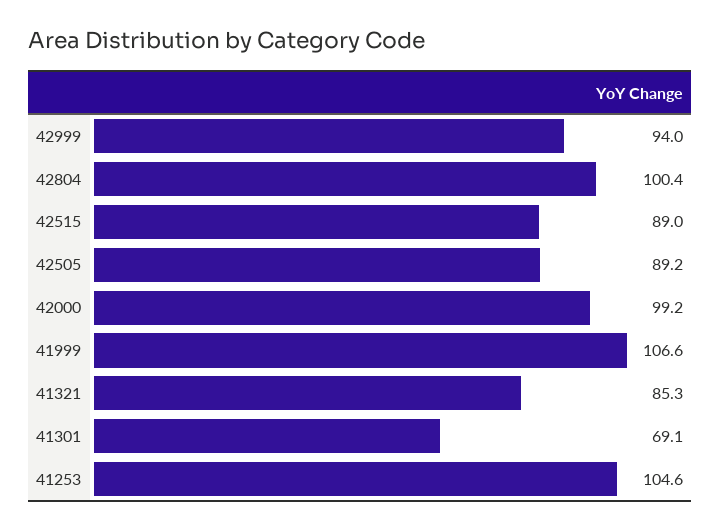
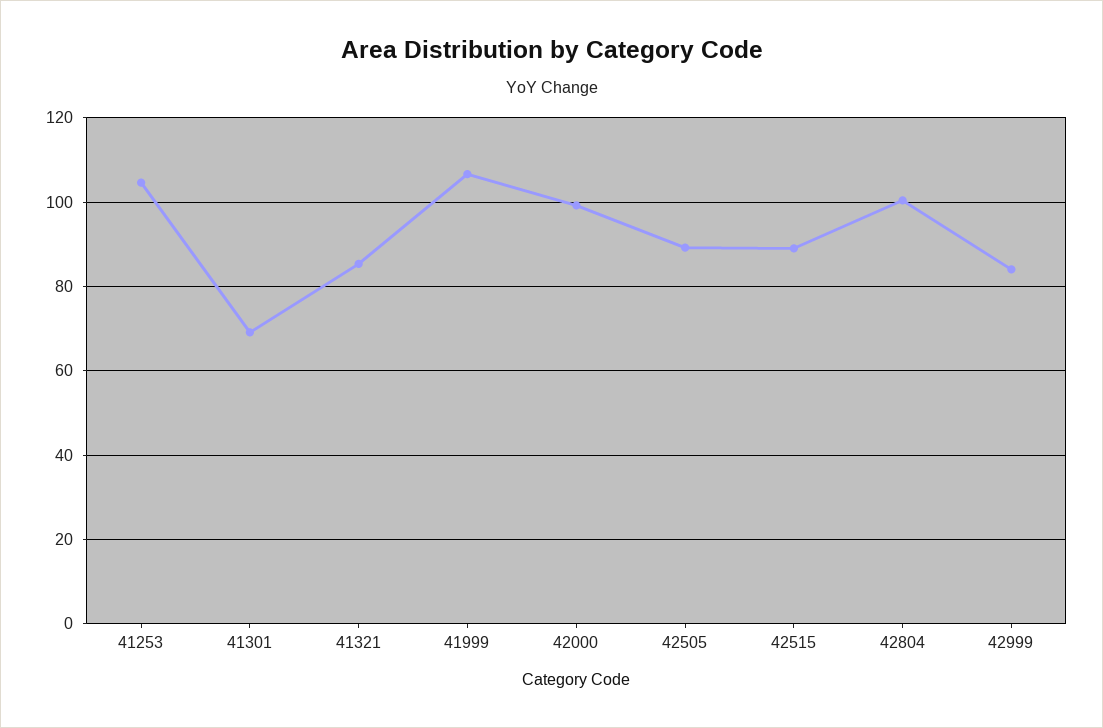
  {
-   "42999": 94,
+   "42999": 84,
    "42804": 100.4,
    "42515": 89,
    "42505": 89.2,
    "42000": 99.2,
    "41999": 106.6,
    "41321": 85.3,
    "41301": 69.1,
    "41253": 104.6
  }

